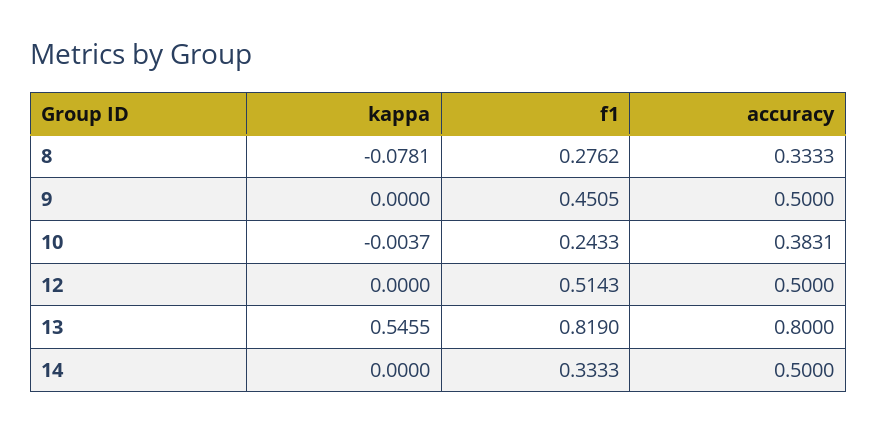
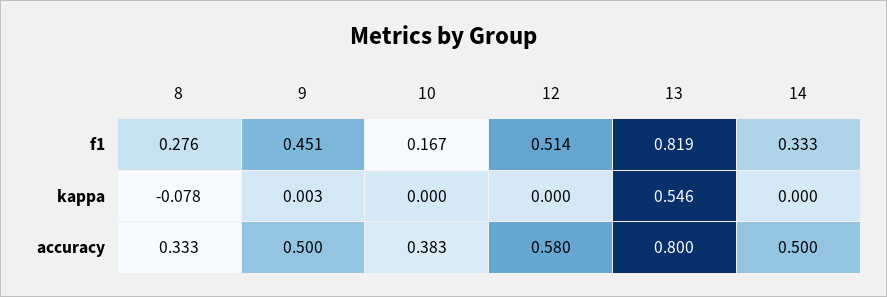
  {
    "kappa": {
      "8": -0.0781,
-     "9": 0,
+     "9": 0.003,
-     "10": -0.0037,
+     "10": 0,
      "12": 0,
      "13": 0.5455,
      "14": 0
    },
    "f1": {
      "8": 0.2762,
      "9": 0.4505,
-     "10": 0.2433,
+     "10": 0.167,
      "12": 0.5143,
      "13": 0.819,
      "14": 0.3333
    },
    "accuracy": {
      "8": 0.3333,
      "9": 0.5,
      "10": 0.3831,
-     "12": 0.5,
+     "12": 0.58,
      "13": 0.8,
      "14": 0.5
    }
  }

